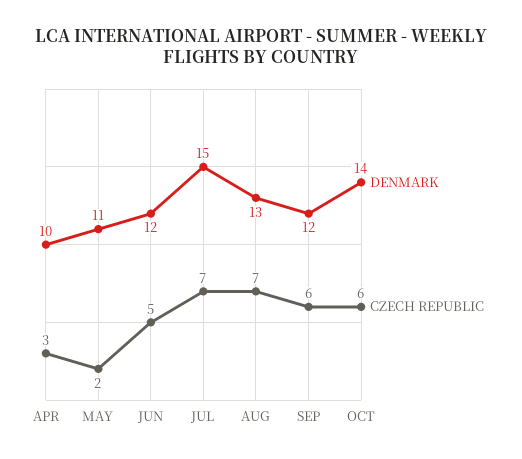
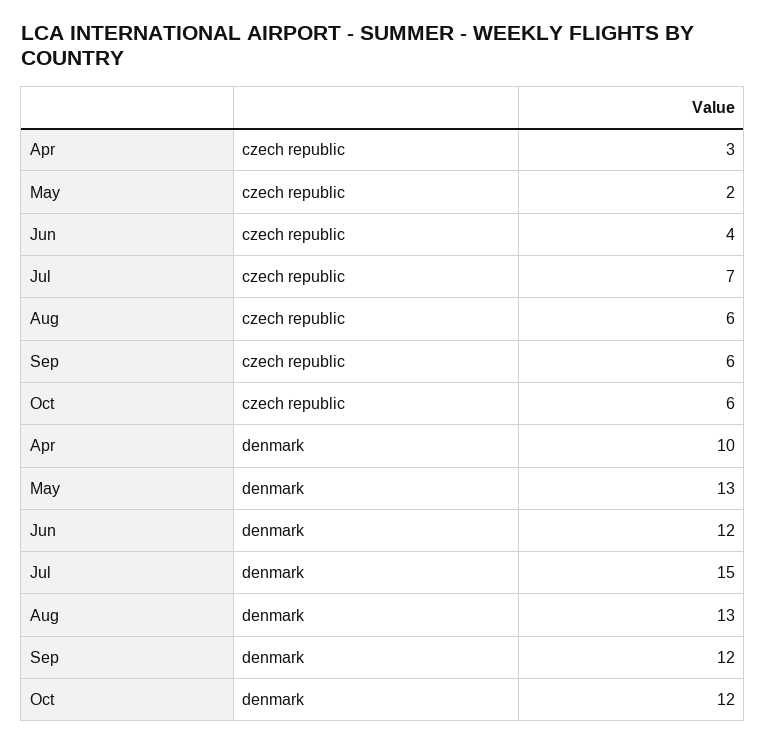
  {
    "DENMARK": {
      "APR": 10,
-     "MAY": 11,
+     "MAY": 13,
      "JUN": 12,
      "JUL": 15,
      "AUG": 13,
      "SEP": 12,
-     "OCT": 14
+     "OCT": 12
    },
    "CZECH REPUBLIC": {
      "APR": 3,
      "MAY": 2,
-     "JUN": 5,
+     "JUN": 4,
      "JUL": 7,
-     "AUG": 7,
+     "AUG": 6,
      "SEP": 6,
      "OCT": 6
    }
  }

